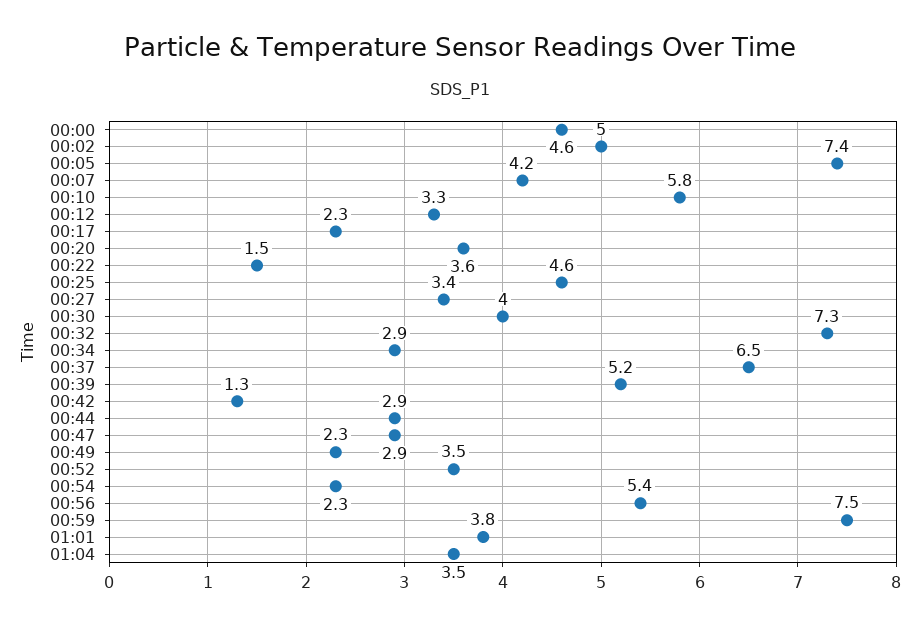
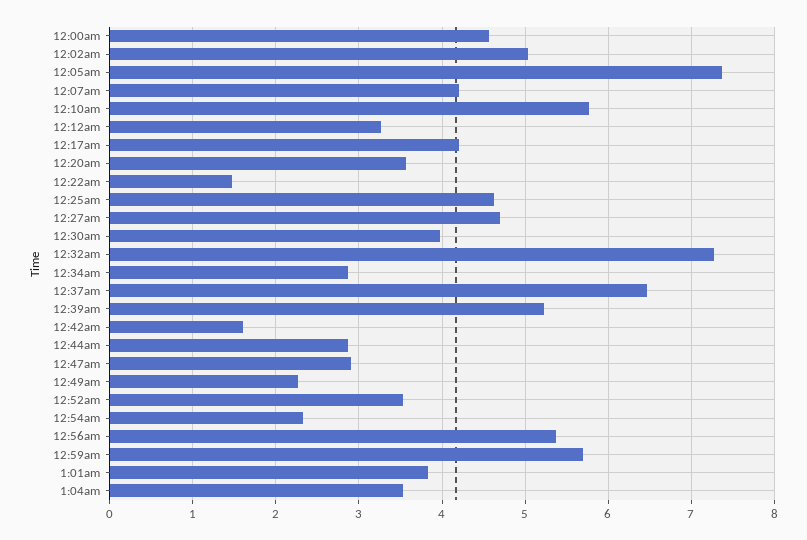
  {
    "00:00": 4.6,
    "00:02": 5,
    "00:05": 7.4,
    "00:07": 4.2,
    "00:10": 5.8,
    "00:12": 3.3,
-   "00:17": 2.3,
+   "00:17": 4.2,
    "00:20": 3.6,
    "00:22": 1.5,
    "00:25": 4.6,
-   "00:27": 3.4,
+   "00:27": 4.7,
    "00:30": 4,
    "00:32": 7.3,
    "00:34": 2.9,
    "00:37": 6.5,
    "00:39": 5.2,
-   "00:42": 1.3,
+   "00:42": 1.6,
    "00:44": 2.9,
    "00:47": 2.9,
    "00:49": 2.3,
    "00:52": 3.5,
    "00:54": 2.3,
    "00:56": 5.4,
-   "00:59": 7.5,
+   "00:59": 5.7,
    "01:01": 3.8,
    "01:04": 3.5
  }

